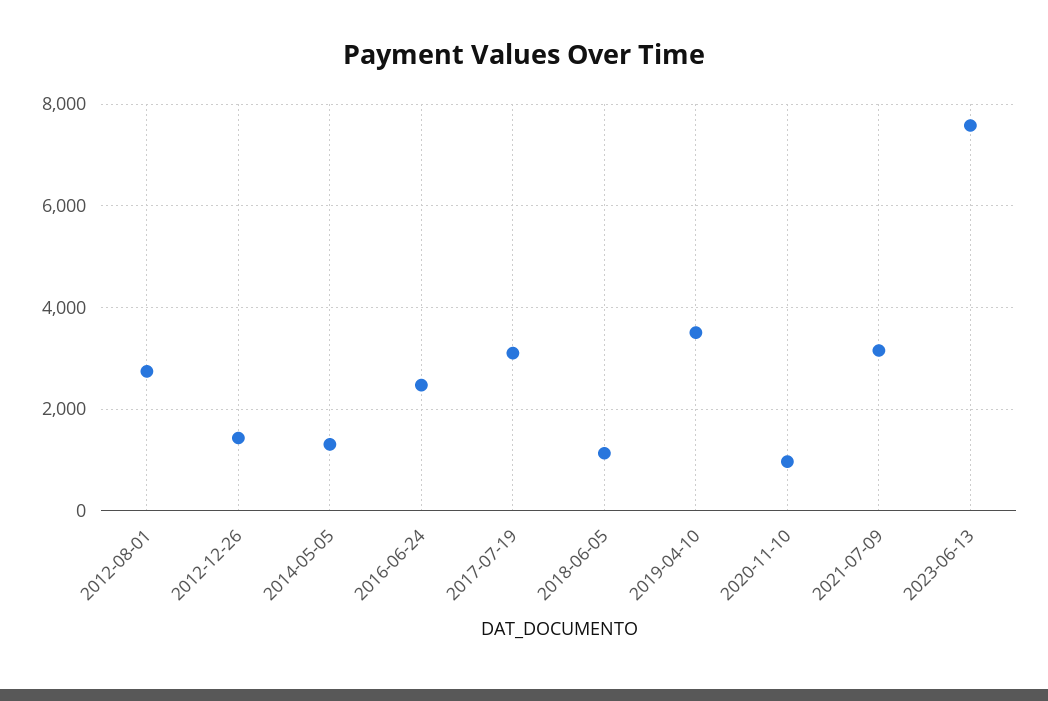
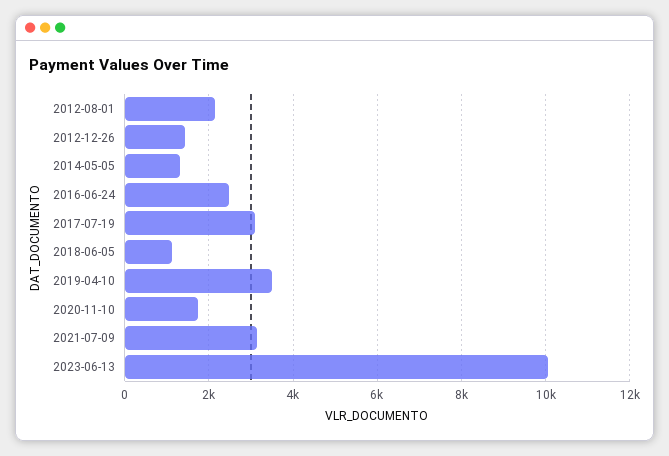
  {
-   "2012-08-01": 2800,
+   "2012-08-01": 2200,
    "2012-12-26": 1400,
    "2014-05-05": 1400,
    "2016-06-24": 2400,
    "2017-07-19": 3200,
    "2018-06-05": 1200,
    "2019-04-10": 3600,
-   "2020-11-10": 1000,
+   "2020-11-10": 1800,
    "2021-07-09": 3200,
-   "2023-06-13": 7600
+   "2023-06-13": 10000
  }

